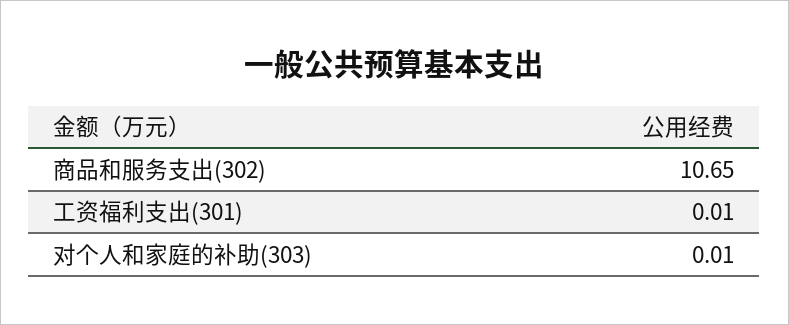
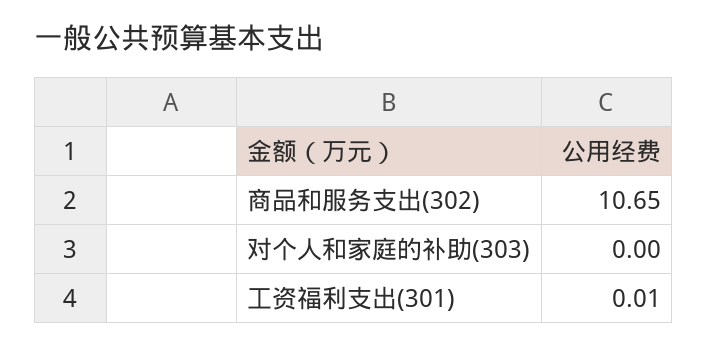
  {
    "商品和服务支出(302)": 10.65,
    "工资福利支出(301)": 0.01,
-   "对个人和家庭的补助(303)": 0.01
+   "对个人和家庭的补助(303)": 0
  }

